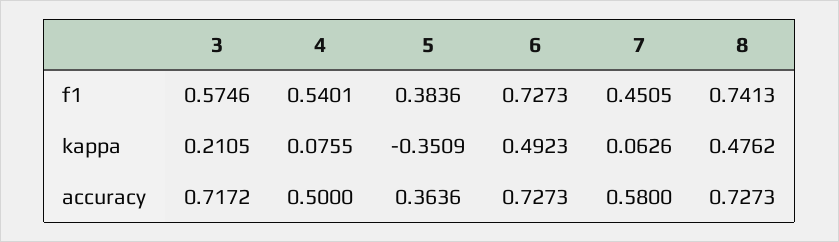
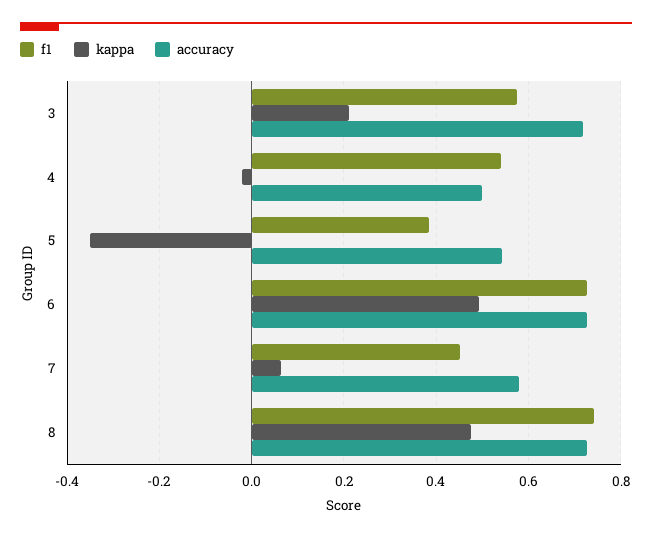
  {
    "f1": {
      "3": 0.5746,
      "4": 0.5401,
      "5": 0.3836,
      "6": 0.7273,
      "7": 0.4505,
      "8": 0.7413
    },
    "kappa": {
      "3": 0.2105,
-     "4": 0.0755,
+     "4": -0.02,
      "5": -0.3509,
      "6": 0.4923,
      "7": 0.0626,
      "8": 0.4762
    },
    "accuracy": {
      "3": 0.7172,
      "4": 0.5,
-     "5": 0.3636,
+     "5": 0.54,
      "6": 0.7273,
      "7": 0.58,
      "8": 0.7273
    }
  }

